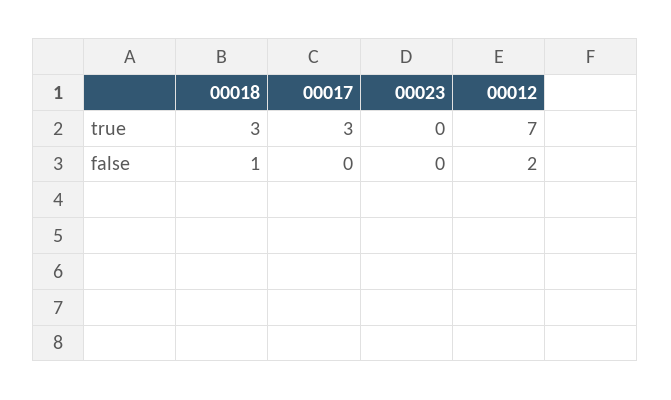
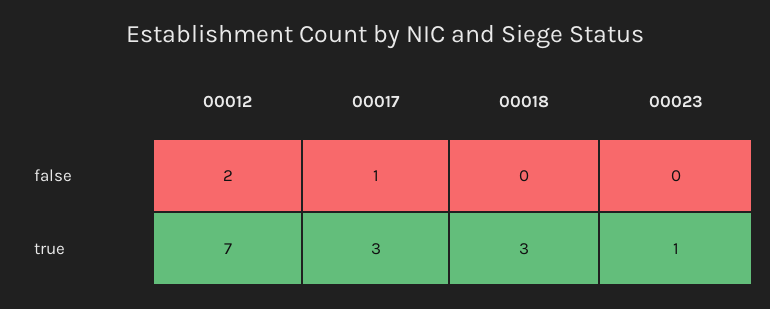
  {
    "00018": {
      "true": 3,
-     "false": 1
+     "false": 0
    },
    "00017": {
      "true": 3,
-     "false": 0
+     "false": 1
    },
    "00023": {
-     "true": 0,
+     "true": 1,
      "false": 0
    },
    "00012": {
      "true": 7,
      "false": 2
    }
  }

